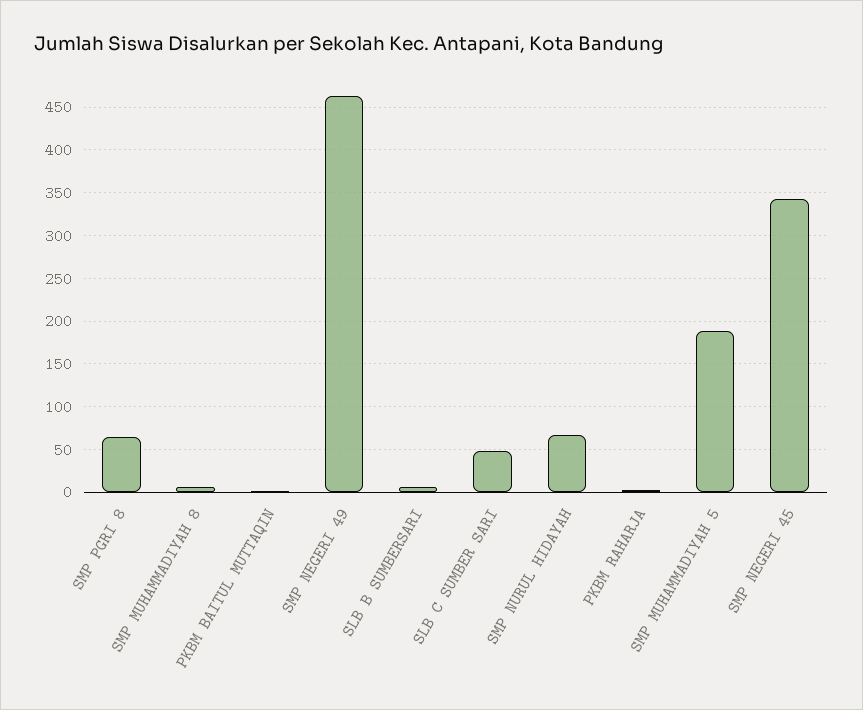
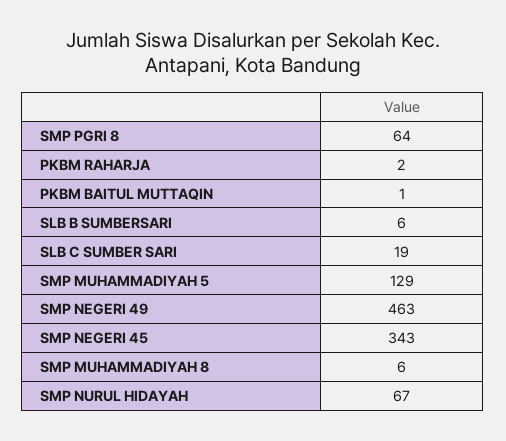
  {
    "SMP PGRI 8": 64,
    "SMP MUHAMMADIYAH 8": 6,
    "PKBM BAITUL MUTTAQIN": 1,
    "SMP NEGERI 49": 463,
    "SLB B SUMBERSARI": 6,
-   "SLB C SUMBER SARI": 50,
+   "SLB C SUMBER SARI": 19,
    "SMP NURUL HIDAYAH": 67,
    "PKBM RAHARJA": 2,
-   "SMP MUHAMMADIYAH 5": 190,
+   "SMP MUHAMMADIYAH 5": 129,
    "SMP NEGERI 45": 343
  }

